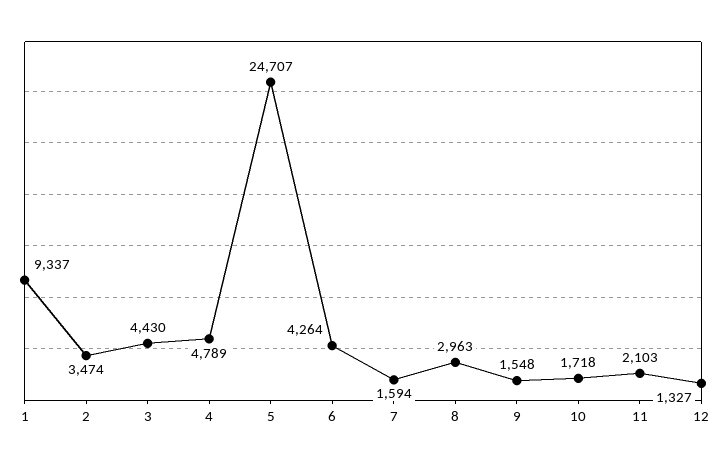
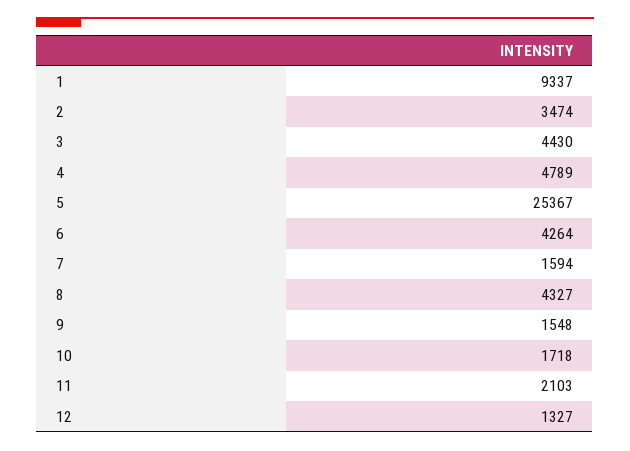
  {
    "1": 9337,
    "2": 3474,
    "3": 4430,
    "4": 4789,
-   "5": 24707,
+   "5": 25367,
    "6": 4264,
    "7": 1594,
-   "8": 2963,
+   "8": 4327,
    "9": 1548,
    "10": 1718,
    "11": 2103,
    "12": 1327
  }

